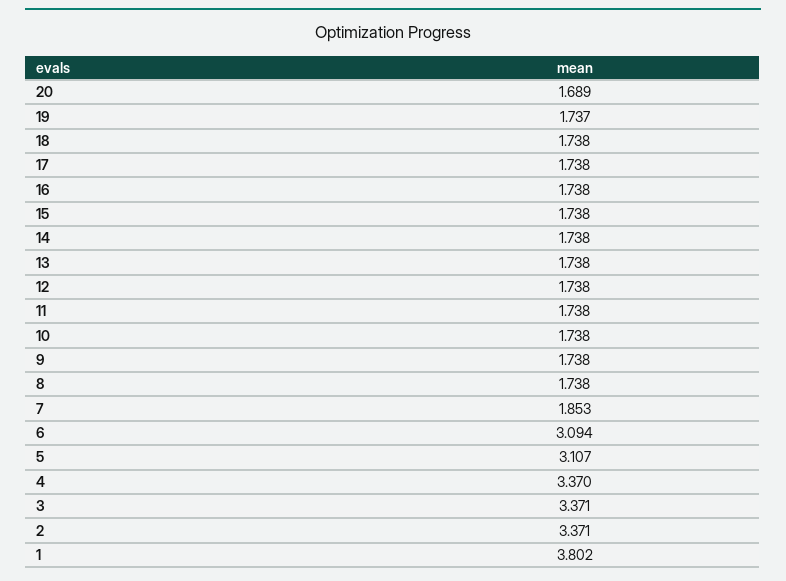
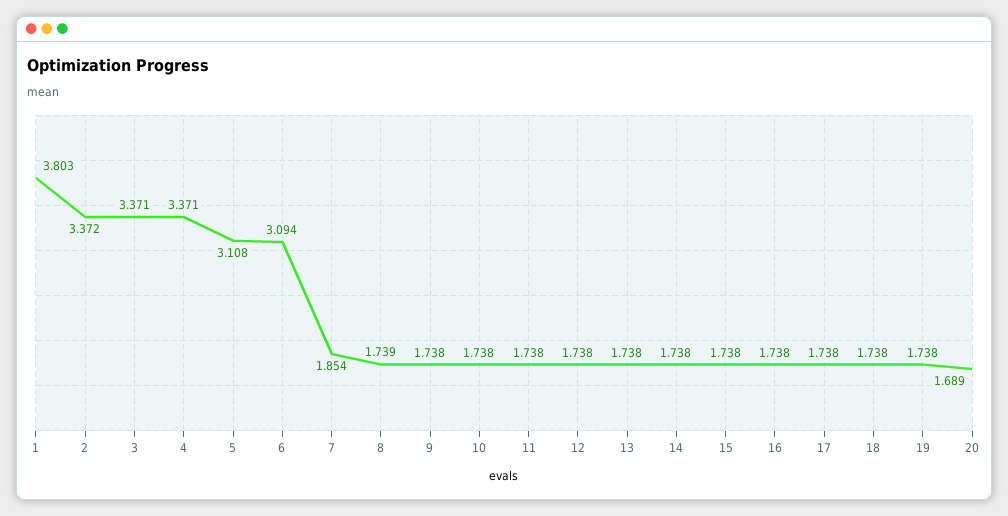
  {
    "20": 1.689,
-   "19": 1.737,
+   "19": 1.738,
    "18": 1.738,
    "17": 1.738,
    "16": 1.738,
    "15": 1.738,
    "14": 1.738,
    "13": 1.738,
    "12": 1.738,
    "11": 1.738,
    "10": 1.738,
    "9": 1.738,
-   "8": 1.738,
+   "8": 1.739,
-   "7": 1.853,
+   "7": 1.854,
    "6": 3.094,
-   "5": 3.107,
+   "5": 3.108,
-   "4": 3.37,
+   "4": 3.371,
    "3": 3.371,
-   "2": 3.371,
+   "2": 3.372,
-   "1": 3.802
+   "1": 3.803
  }

